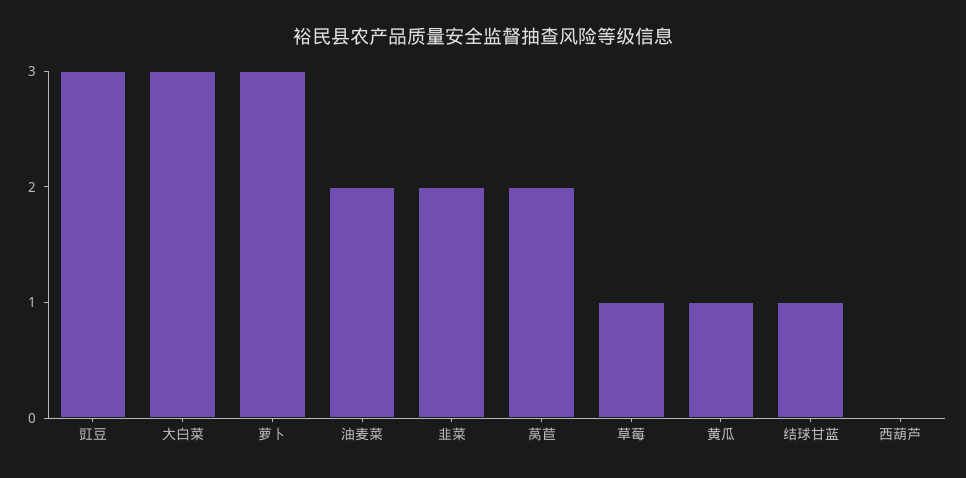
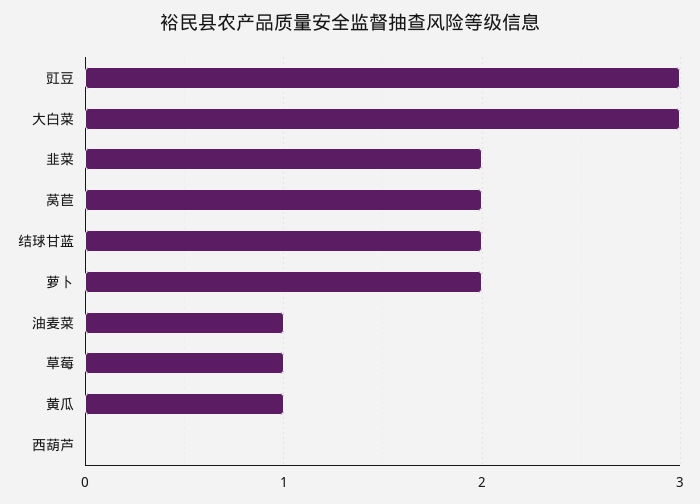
  {
    "豇豆": 3,
    "大白菜": 3,
-   "萝卜": 3,
+   "萝卜": 2,
-   "油麦菜": 2,
+   "油麦菜": 1,
    "韭菜": 2,
    "莴苣": 2,
    "草莓": 1,
    "黄瓜": 1,
-   "结球甘蓝": 1,
+   "结球甘蓝": 2,
    "西葫芦": 0
  }

